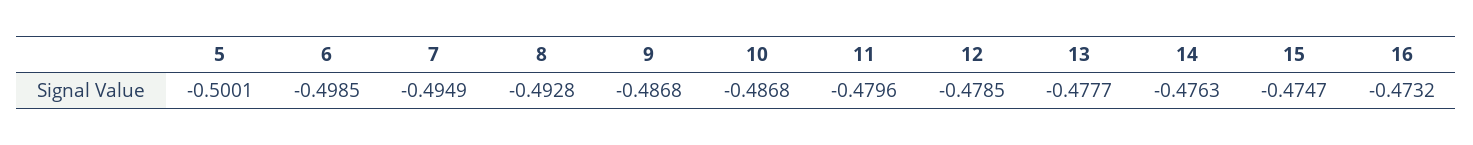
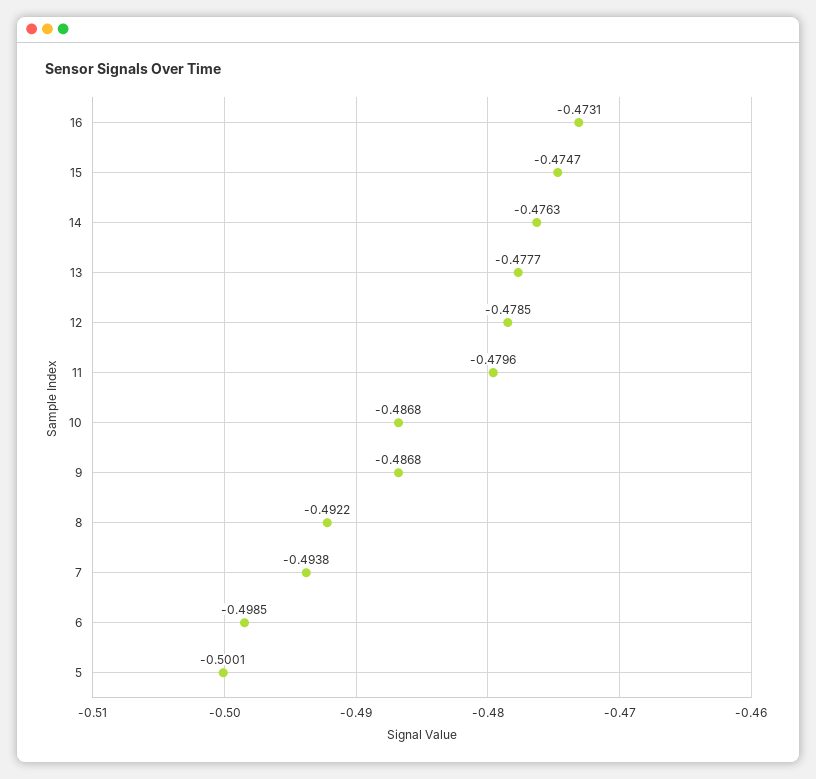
  {
    "5": -0.5001,
    "6": -0.4985,
-   "7": -0.4949,
+   "7": -0.4938,
-   "8": -0.4928,
+   "8": -0.4922,
    "9": -0.4868,
    "10": -0.4868,
    "11": -0.4796,
    "12": -0.4785,
    "13": -0.4777,
    "14": -0.4763,
    "15": -0.4747,
-   "16": -0.4732
+   "16": -0.4731
  }

